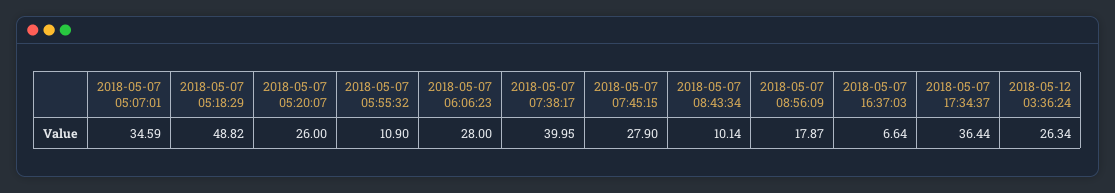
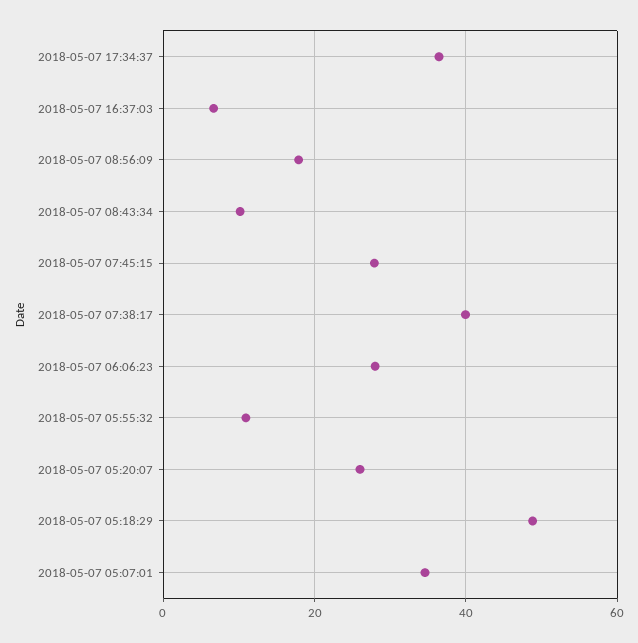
  {
    "2018-05-07 05:07:01": 34.59,
    "2018-05-07 05:18:29": 48.82,
    "2018-05-07 05:20:07": 26,
    "2018-05-07 05:55:32": 10.9,
    "2018-05-07 06:06:23": 28,
    "2018-05-07 07:38:17": 39.95,
    "2018-05-07 07:45:15": 27.9,
    "2018-05-07 08:43:34": 10.14,
    "2018-05-07 08:56:09": 17.87,
    "2018-05-07 16:37:03": 6.64,
-   "2018-05-07 17:34:37": 36.44,
+   "2018-05-07 17:34:37": 36.44
-   "2018-05-12 03:36:24": 26.34
  }

